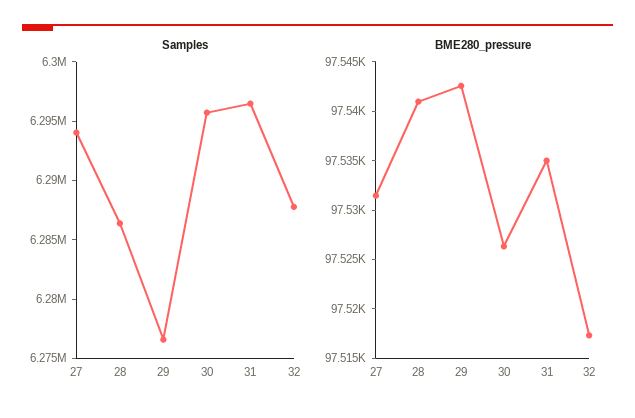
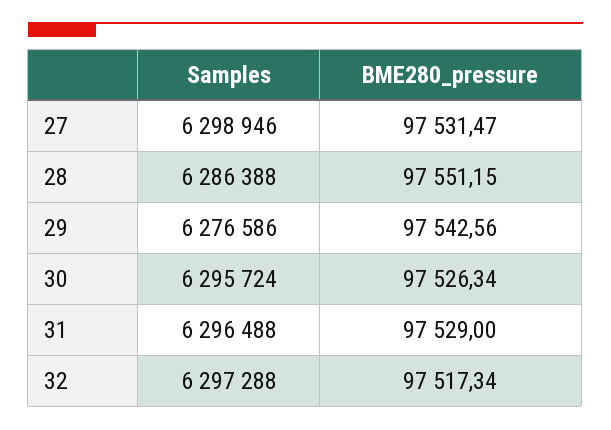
  {
    "Samples": {
-     "27": 6294000,
+     "27": 6298946,
      "28": 6286388,
      "29": 6276586,
      "30": 6295724,
      "31": 6296488,
-     "32": 6288000
+     "32": 6297288
    },
    "BME280_pressure": {
      "27": 97531.47,
-     "28": 97541,
+     "28": 97551.15,
      "29": 97542.56,
      "30": 97526.34,
-     "31": 97535,
+     "31": 97529,
      "32": 97517.34
    }
  }

